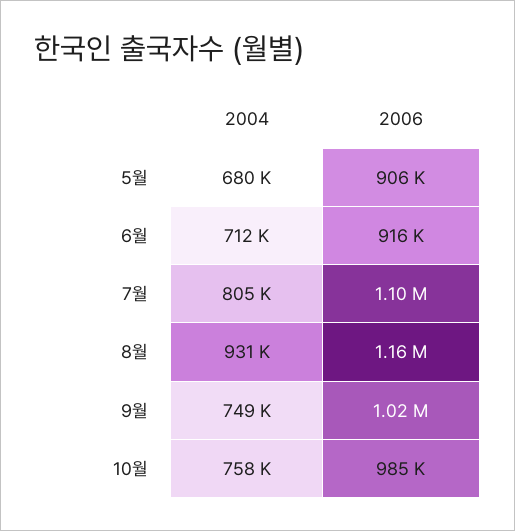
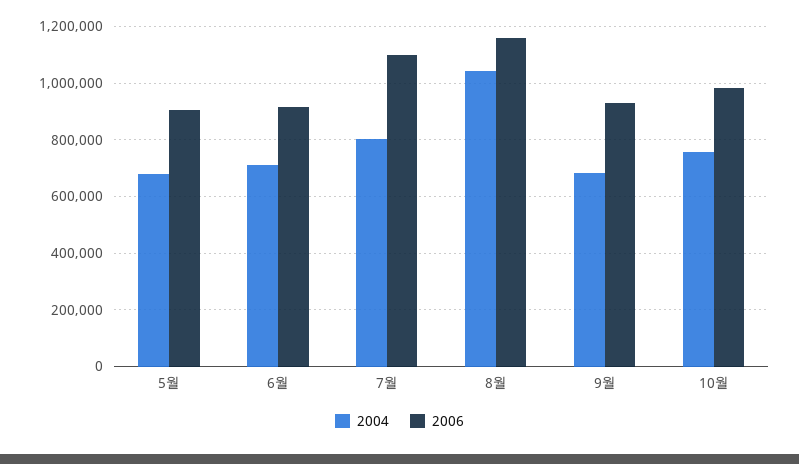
  {
    "2004": {
      "5월": 680000,
      "6월": 712000,
      "7월": 805000,
-     "8월": 931000,
+     "8월": 1050000,
-     "9월": 749000,
+     "9월": 675000,
      "10월": 758000
    },
    "2006": {
      "5월": 906000,
      "6월": 916000,
      "7월": 1100000,
      "8월": 1160000,
-     "9월": 1020000,
+     "9월": 925000,
      "10월": 985000
    }
  }

